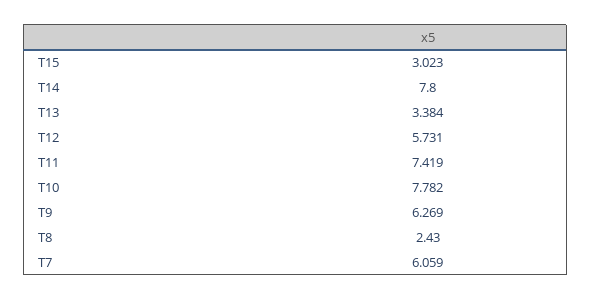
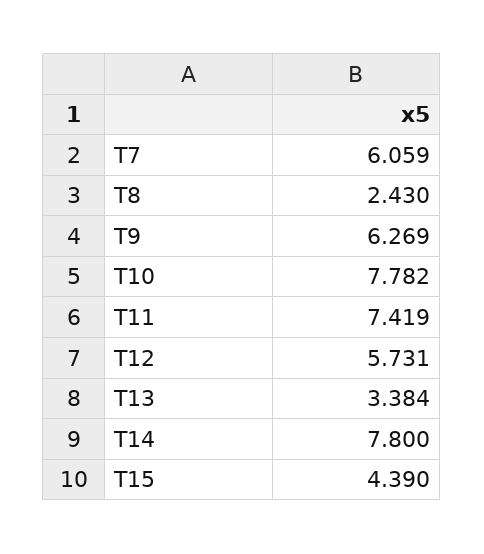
  {
-   "T15": 3.023,
+   "T15": 4.39,
    "T14": 7.8,
    "T13": 3.384,
    "T12": 5.731,
    "T11": 7.419,
    "T10": 7.782,
    "T9": 6.269,
    "T8": 2.43,
    "T7": 6.059
  }

